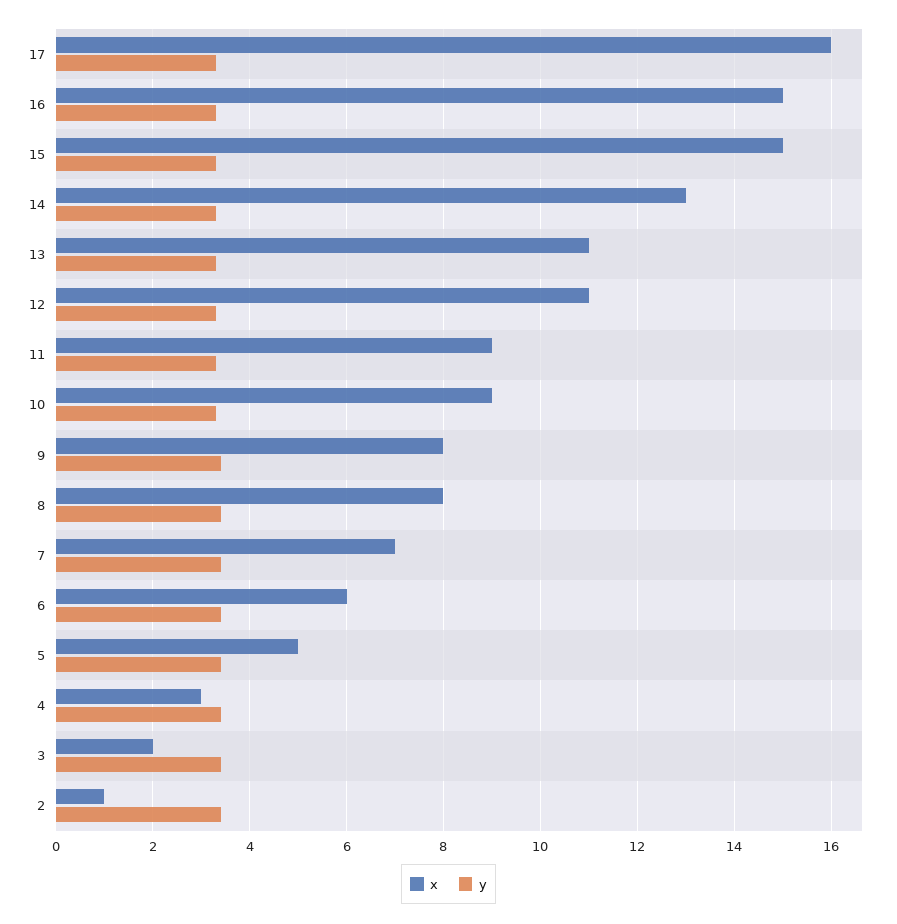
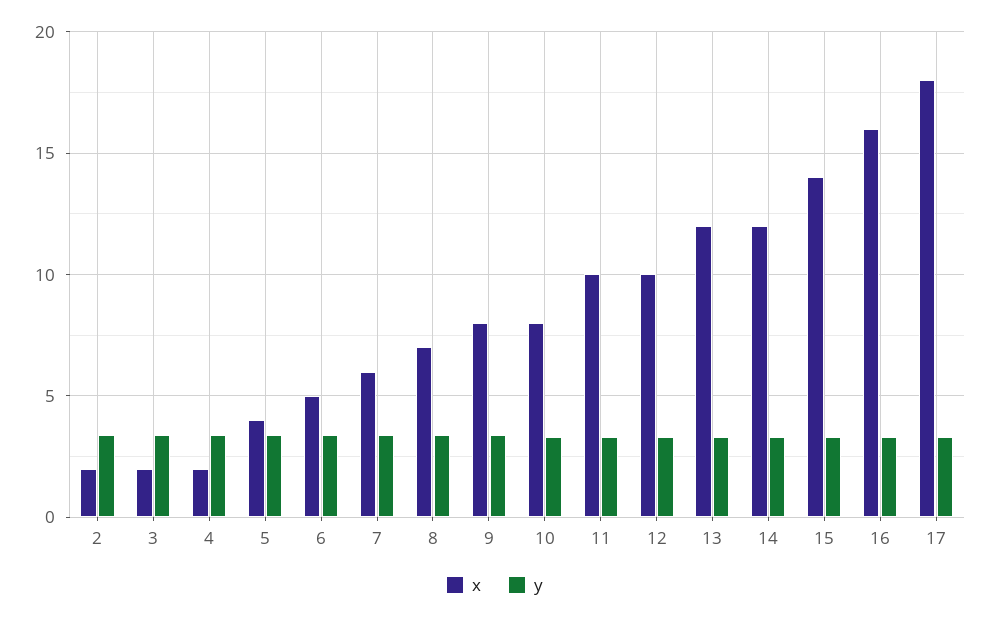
  {
    "x": {
-     "17": 16,
+     "17": 18,
-     "16": 15,
+     "16": 16,
-     "15": 15,
+     "15": 14,
-     "14": 13,
+     "14": 12,
-     "13": 11,
+     "13": 12,
-     "12": 11,
+     "12": 10,
-     "11": 9,
+     "11": 10,
-     "10": 9,
+     "10": 8,
      "9": 8,
-     "8": 8,
+     "8": 7,
-     "7": 7,
+     "7": 6,
-     "6": 6,
+     "6": 5,
-     "5": 5,
+     "5": 4,
-     "4": 3,
+     "4": 2,
      "3": 2,
-     "2": 1
+     "2": 2
    },
    "y": {
      "17": 3.5,
      "16": 3.5,
      "15": 3.5,
      "14": 3.5,
      "13": 3.5,
      "12": 3.5,
      "11": 3.5,
      "10": 3.5,
      "9": 3.5,
      "8": 3.5,
      "7": 3.5,
      "6": 3.5,
      "5": 3.5,
      "4": 3.5,
      "3": 3.5,
      "2": 3.5
    }
  }

